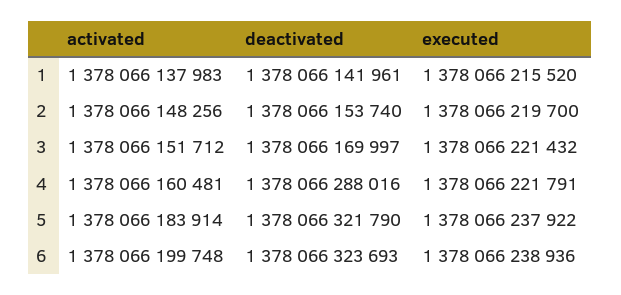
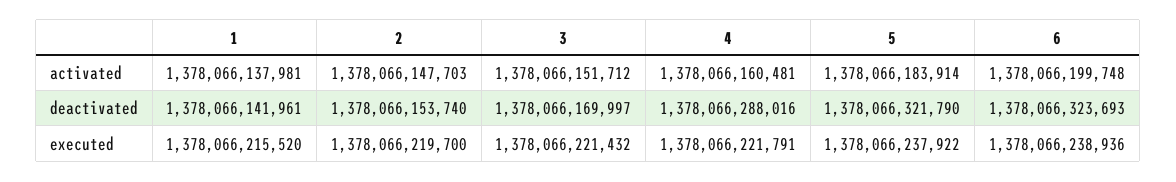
  {
    "activated": {
-     "1": 1378066137983,
+     "1": 1378066137981,
-     "2": 1378066148256,
+     "2": 1378066147703,
      "3": 1378066151712,
      "4": 1378066160481,
      "5": 1378066183914,
      "6": 1378066199748
    },
    "deactivated": {
      "1": 1378066141961,
      "2": 1378066153740,
      "3": 1378066169997,
      "4": 1378066288016,
      "5": 1378066321790,
      "6": 1378066323693
    },
    "executed": {
      "1": 1378066215520,
      "2": 1378066219700,
      "3": 1378066221432,
      "4": 1378066221791,
      "5": 1378066237922,
      "6": 1378066238936
    }
  }

